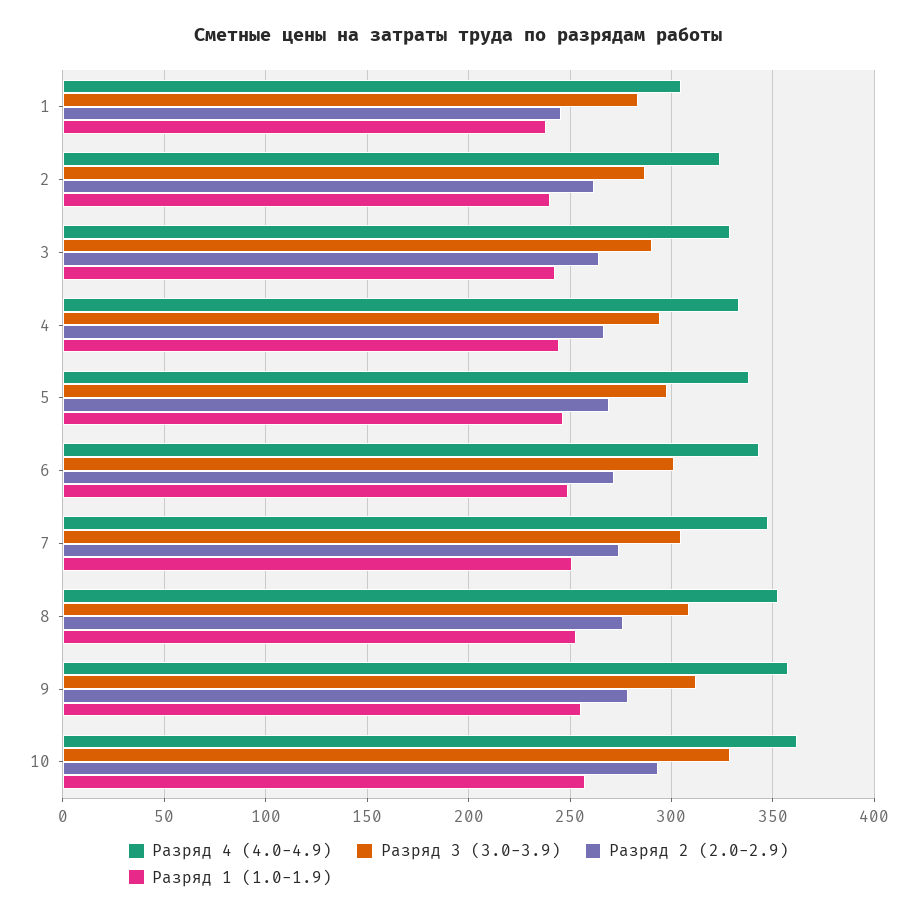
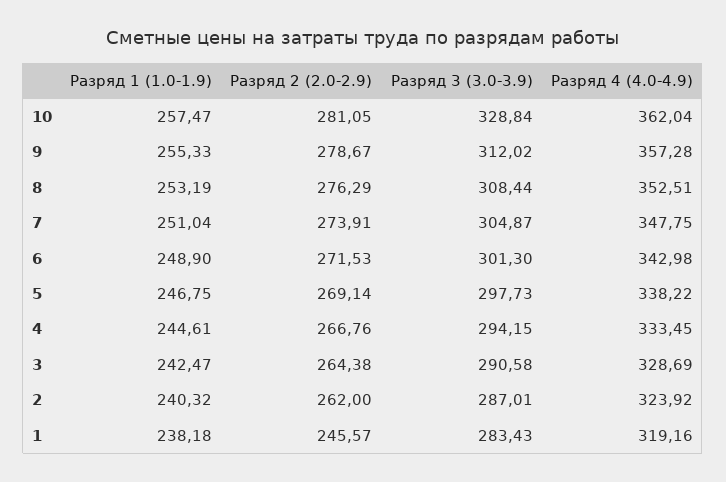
  {
    "Разряд 4 (4.0-4.9)": {
-     "1": 305,
+     "1": 319.16,
      "2": 323.92,
      "3": 328.69,
      "4": 333.45,
      "5": 338.22,
      "6": 342.98,
      "7": 347.75,
      "8": 352.51,
      "9": 357.28,
      "10": 362.04
    },
    "Разряд 3 (3.0-3.9)": {
      "1": 283.43,
      "2": 287.01,
      "3": 290.58,
      "4": 294.15,
      "5": 297.73,
      "6": 301.3,
      "7": 304.87,
      "8": 308.44,
      "9": 312.02,
      "10": 328.84
    },
    "Разряд 2 (2.0-2.9)": {
      "1": 245.57,
      "2": 262,
      "3": 264.38,
      "4": 266.76,
      "5": 269.14,
      "6": 271.53,
      "7": 273.91,
      "8": 276.29,
      "9": 278.67,
-     "10": 295
+     "10": 281.05
    },
    "Разряд 1 (1.0-1.9)": {
      "1": 238.18,
      "2": 240.32,
      "3": 242.47,
      "4": 244.61,
      "5": 246.75,
      "6": 248.9,
      "7": 251.04,
      "8": 253.19,
      "9": 255.33,
      "10": 257.47
    }
  }

